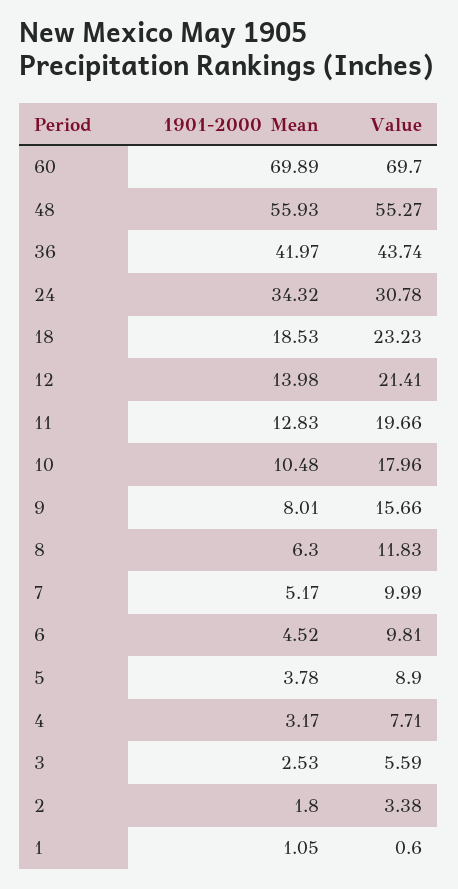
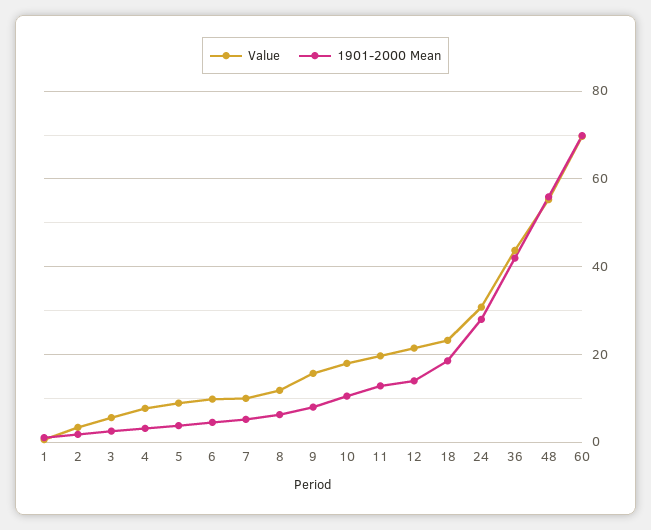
  {
    "1901-2000 Mean": {
      "60": 69.89,
      "48": 55.93,
      "36": 41.97,
-     "24": 34.32,
+     "24": 28,
      "18": 18.53,
      "12": 13.98,
      "11": 12.83,
      "10": 10.48,
      "9": 8.01,
      "8": 6.3,
      "7": 5.17,
      "6": 4.52,
      "5": 3.78,
      "4": 3.17,
      "3": 2.53,
      "2": 1.8,
      "1": 1.05
    },
    "Value": {
      "60": 69.7,
      "48": 55.27,
      "36": 43.74,
      "24": 30.78,
      "18": 23.23,
      "12": 21.41,
      "11": 19.66,
      "10": 17.96,
      "9": 15.66,
      "8": 11.83,
      "7": 9.99,
      "6": 9.81,
      "5": 8.9,
      "4": 7.71,
      "3": 5.59,
      "2": 3.38,
      "1": 0.6
    }
  }

